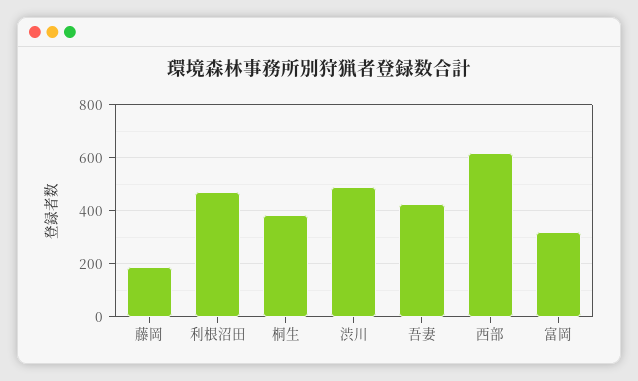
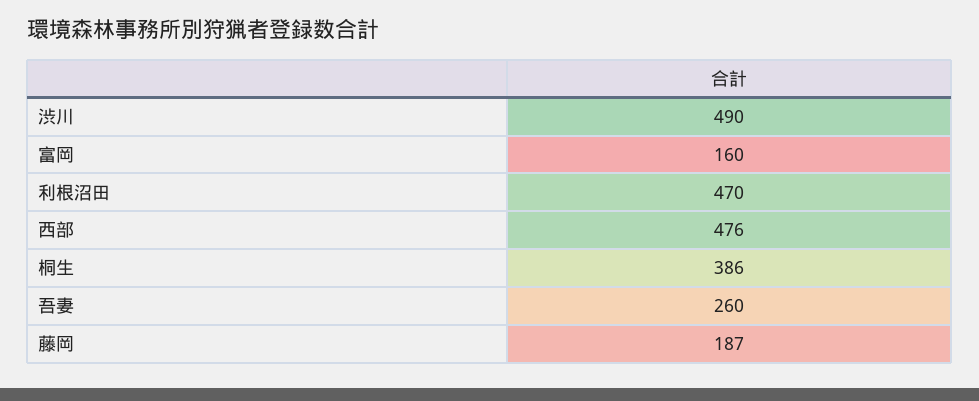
  {
    "藤岡": 187,
    "利根沼田": 470,
    "桐生": 386,
    "渋川": 490,
-   "吾妻": 425,
+   "吾妻": 260,
-   "西部": 625,
+   "西部": 476,
-   "富岡": 325
+   "富岡": 160
  }

